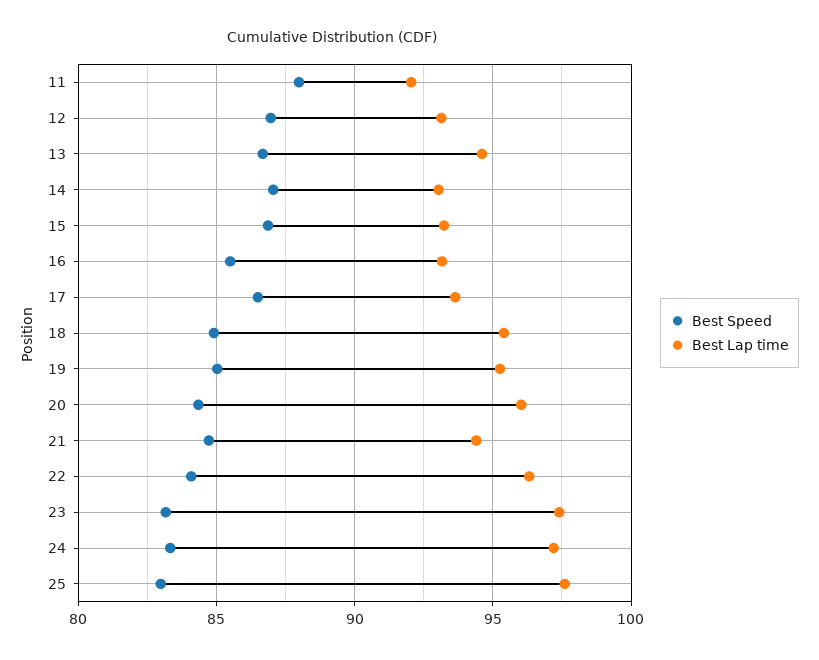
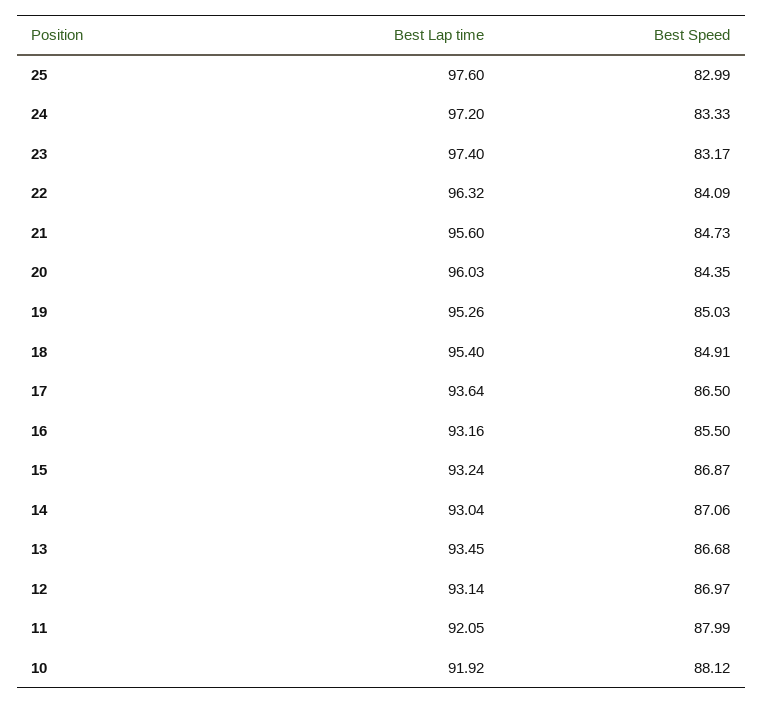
  {
    "Best Speed": {
      "11": 87.99,
      "12": 86.97,
      "13": 86.68,
      "14": 87.06,
      "15": 86.87,
      "16": 85.5,
      "17": 86.5,
      "18": 84.91,
      "19": 85.03,
      "20": 84.35,
      "21": 84.73,
      "22": 84.09,
      "23": 83.17,
      "24": 83.33,
-     "25": 82.99
+     "25": 82.99,
+     "10": 88.12
    },
    "Best Lap time": {
      "11": 92.05,
      "12": 93.14,
-     "13": 94.5,
+     "13": 93.45,
      "14": 93.04,
      "15": 93.24,
      "16": 93.16,
      "17": 93.64,
      "18": 95.4,
      "19": 95.26,
      "20": 96.03,
-     "21": 94.5,
+     "21": 95.6,
      "22": 96.32,
      "23": 97.4,
      "24": 97.2,
-     "25": 97.6
+     "25": 97.6,
+     "10": 91.92
    }
  }

